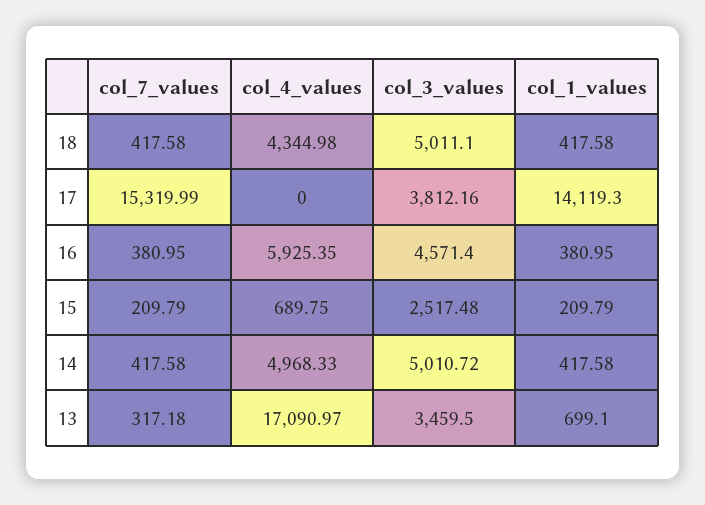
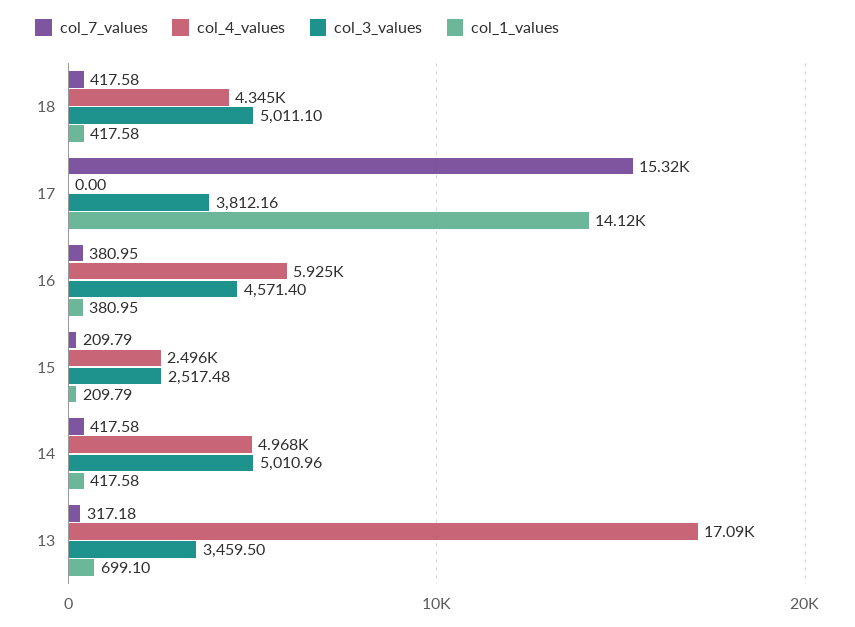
  {
    "col_7_values": {
      "18": 417.58,
      "17": 15319.99,
      "16": 380.95,
      "15": 209.79,
      "14": 417.58,
      "13": 317.18
    },
    "col_4_values": {
      "18": 4344.98,
      "17": 0,
      "16": 5925.35,
-     "15": 689.75,
+     "15": 2496,
      "14": 4968.33,
      "13": 17090.97
    },
    "col_3_values": {
      "18": 5011.1,
      "17": 3812.16,
      "16": 4571.4,
      "15": 2517.48,
-     "14": 5010.72,
+     "14": 5010.96,
      "13": 3459.5
    },
    "col_1_values": {
      "18": 417.58,
      "17": 14119.3,
      "16": 380.95,
      "15": 209.79,
      "14": 417.58,
      "13": 699.1
    }
  }

